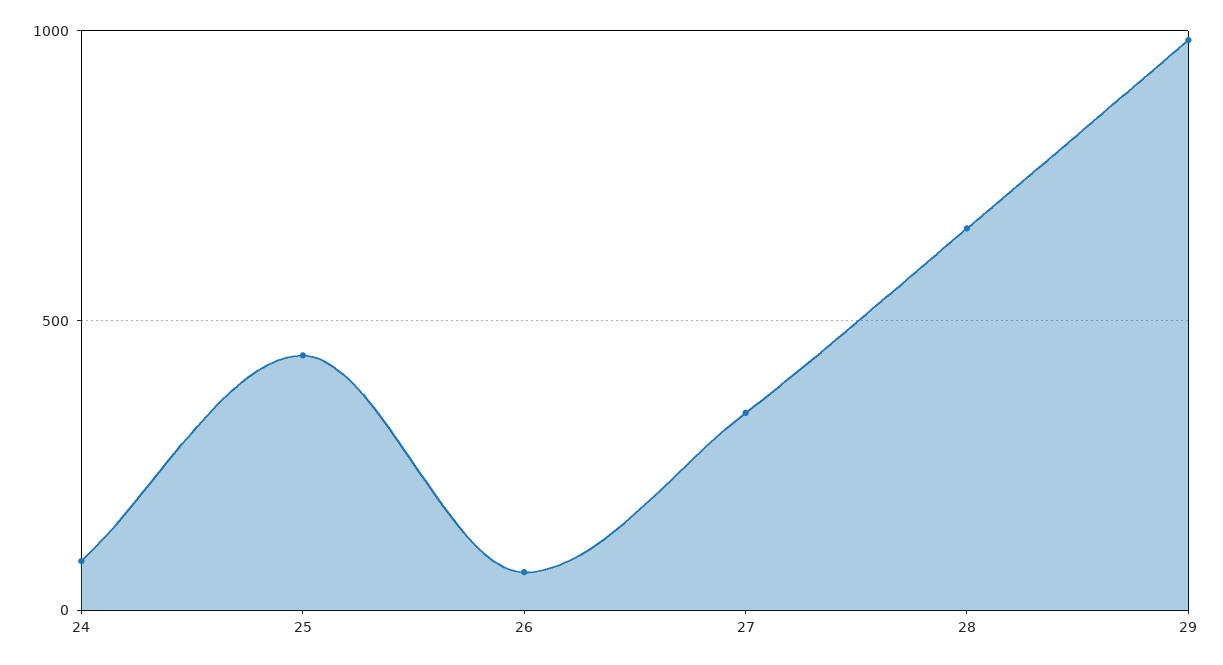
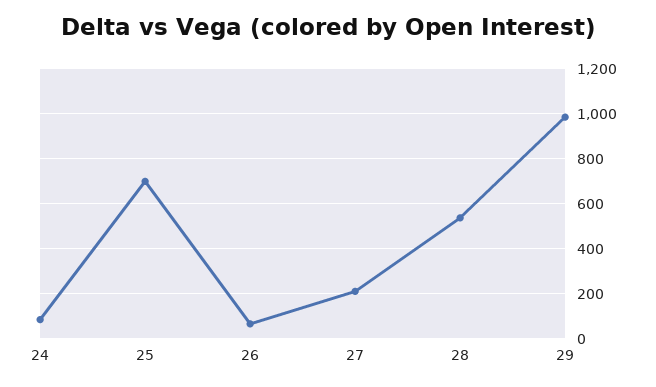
  {
    "24": 100,
-   "25": 450,
+   "25": 700,
    "26": 50,
-   "27": 350,
+   "27": 200,
-   "28": 650,
+   "28": 550,
    "29": 1000
  }

